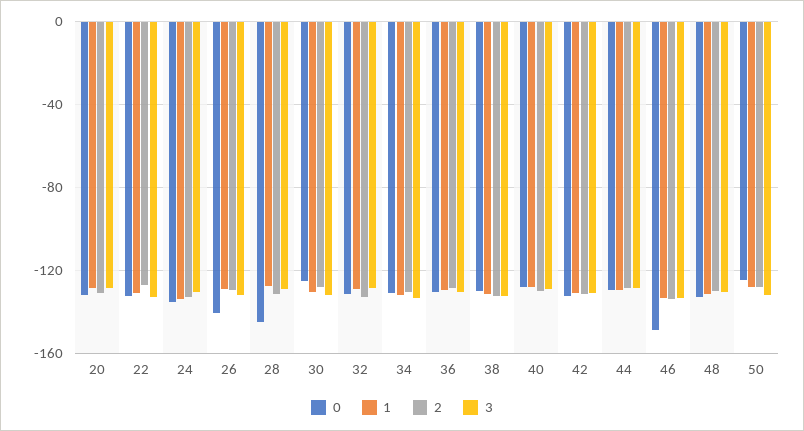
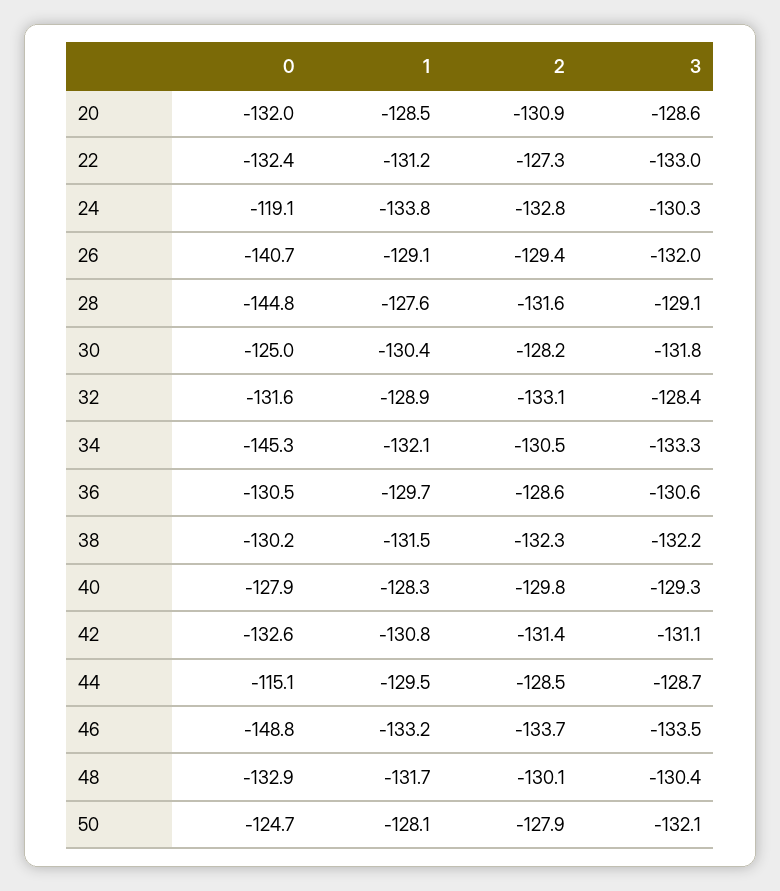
  {
    "0": {
      "20": -132,
      "22": -132.4,
-     "24": -135,
+     "24": -119.1,
      "26": -140.7,
      "28": -144.8,
      "30": -125,
      "32": -131.6,
-     "34": -130,
+     "34": -145.3,
      "36": -130.5,
      "38": -130.2,
      "40": -127.9,
      "42": -132.6,
-     "44": -130,
+     "44": -115.1,
      "46": -148.8,
      "48": -132.9,
      "50": -124.7
    },
    "1": {
      "20": -128.5,
      "22": -131.2,
      "24": -133.8,
      "26": -129.1,
      "28": -127.6,
      "30": -130.4,
      "32": -128.9,
      "34": -132.1,
      "36": -129.7,
      "38": -131.5,
      "40": -128.3,
      "42": -130.8,
      "44": -129.5,
      "46": -133.2,
      "48": -131.7,
      "50": -128.1
    },
    "2": {
      "20": -130.9,
      "22": -127.3,
      "24": -132.8,
      "26": -129.4,
      "28": -131.6,
      "30": -128.2,
      "32": -133.1,
      "34": -130.5,
      "36": -128.6,
      "38": -132.3,
      "40": -129.8,
      "42": -131.4,
      "44": -128.5,
      "46": -133.7,
      "48": -130.1,
      "50": -127.9
    },
    "3": {
      "20": -128.6,
      "22": -133,
      "24": -130.3,
      "26": -132,
      "28": -129.1,
      "30": -131.8,
      "32": -128.4,
      "34": -133.3,
      "36": -130.6,
      "38": -132.2,
      "40": -129.3,
      "42": -131.1,
      "44": -128.7,
      "46": -133.5,
      "48": -130.4,
      "50": -132.1
    }
  }

